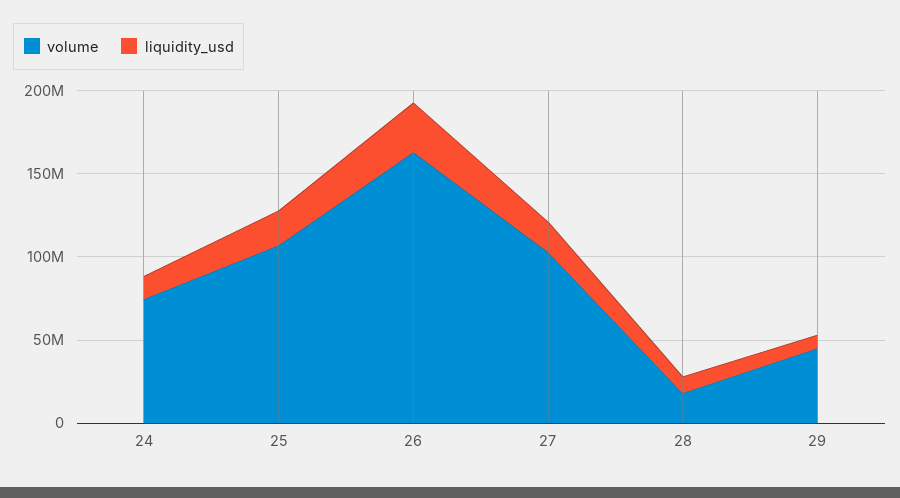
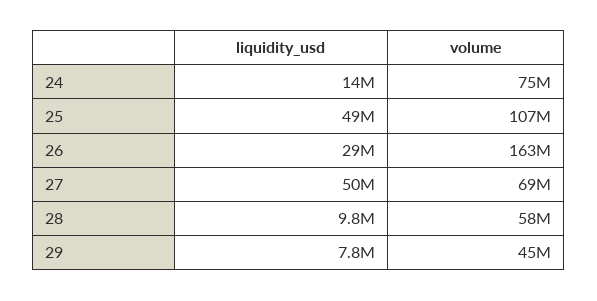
  {
    "volume": {
      "24": 75000000,
      "25": 107000000,
      "26": 163000000,
-     "27": 100000000,
+     "27": 69000000,
-     "28": 20000000,
+     "28": 58000000,
      "29": 45000000
    },
    "liquidity_usd": {
      "24": 14000000,
-     "25": 20000000,
+     "25": 49000000,
      "26": 29000000,
-     "27": 20000000,
+     "27": 50000000,
      "28": 9800000,
      "29": 7800000
    }
  }

